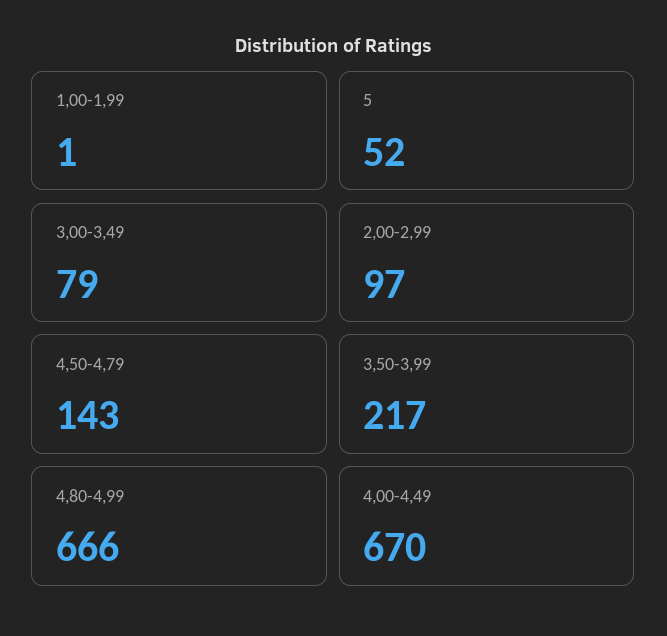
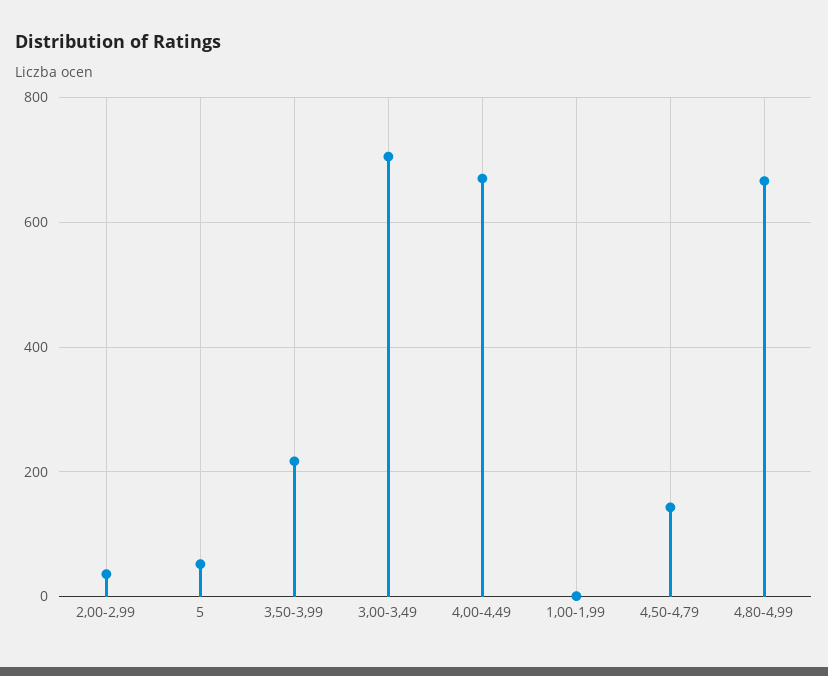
  {
    "1,00-1,99": 1,
    "5": 52,
-   "3,00-3,49": 79,
+   "3,00-3,49": 700,
-   "2,00-2,99": 97,
+   "2,00-2,99": 40,
    "4,50-4,79": 143,
    "3,50-3,99": 217,
    "4,80-4,99": 666,
    "4,00-4,49": 670
  }

